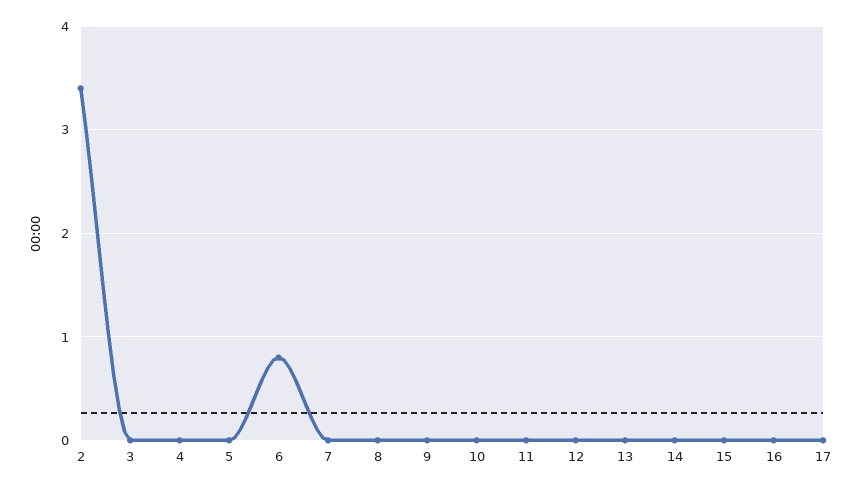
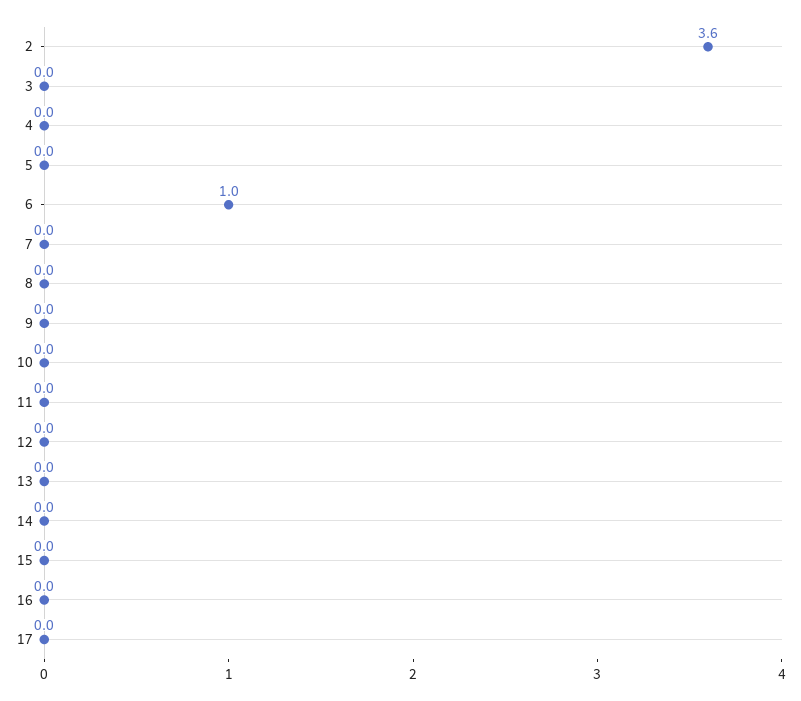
  {
-   "2": 3.4,
+   "2": 3.6,
    "3": 0,
    "4": 0,
    "5": 0,
-   "6": 0.8,
+   "6": 1,
    "7": 0,
    "8": 0,
    "9": 0,
    "10": 0,
    "11": 0,
    "12": 0,
    "13": 0,
    "14": 0,
    "15": 0,
    "16": 0,
    "17": 0
  }

